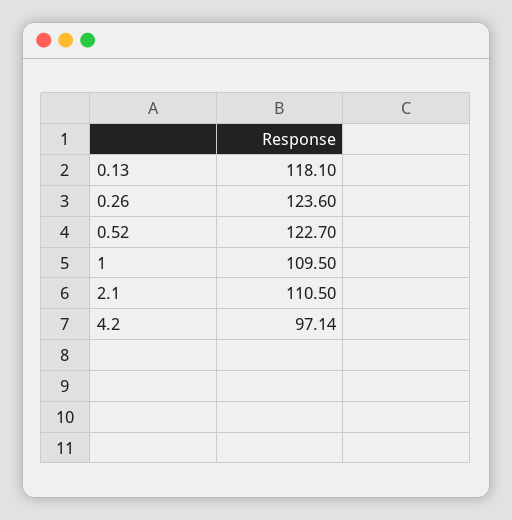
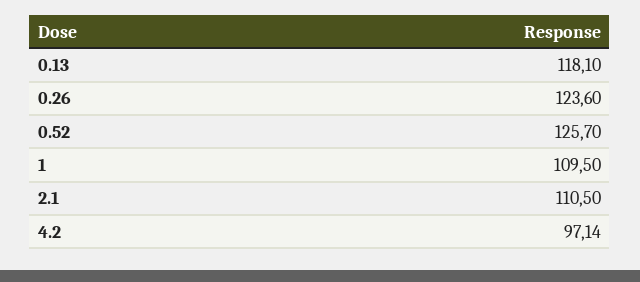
  {
    "0.13": 118.1,
    "0.26": 123.6,
-   "0.52": 122.7,
+   "0.52": 125.7,
    "1": 109.5,
    "2.1": 110.5,
    "4.2": 97.14
  }

